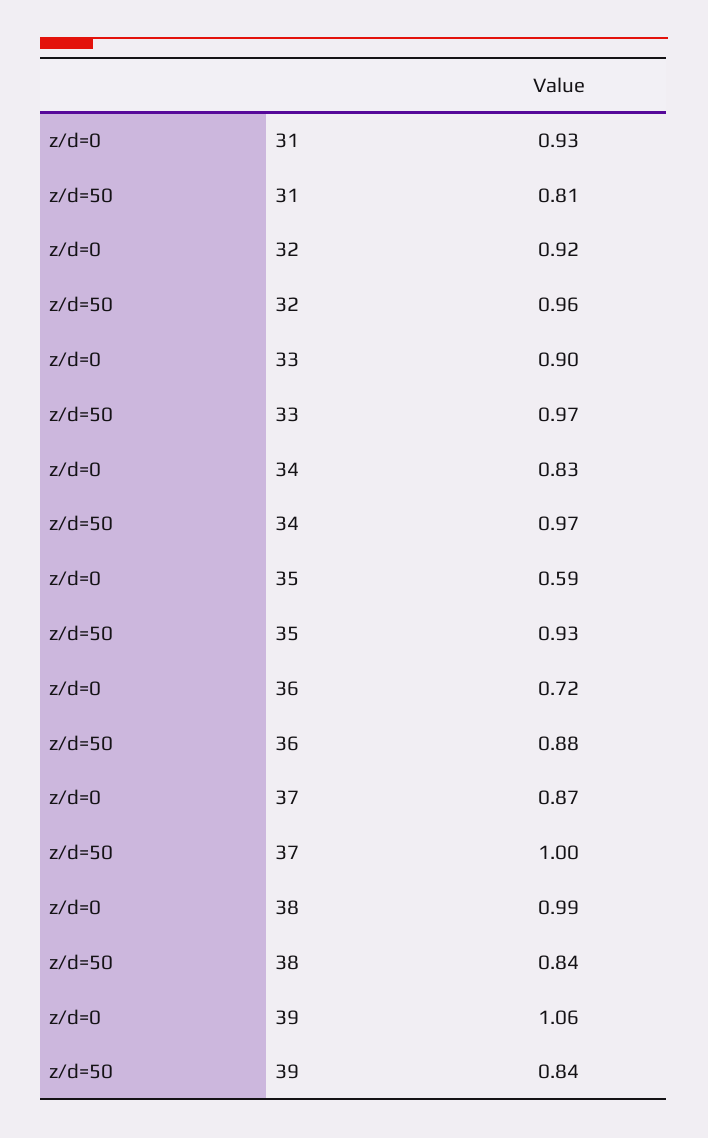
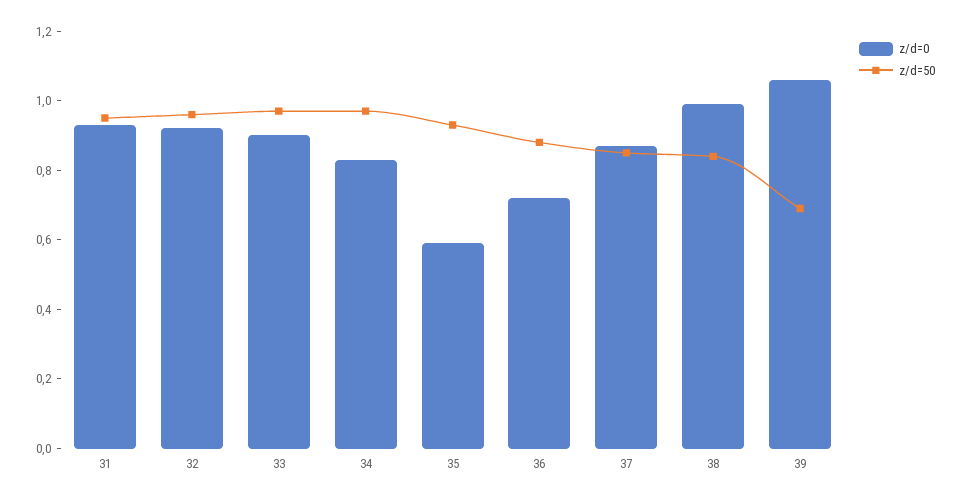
  {
    "z/d=0": {
      "31": 0.93,
      "32": 0.92,
      "33": 0.9,
      "34": 0.83,
      "35": 0.59,
      "36": 0.72,
      "37": 0.87,
      "38": 0.99,
      "39": 1.06
    },
    "z/d=50": {
-     "31": 0.81,
+     "31": 0.95,
      "32": 0.96,
      "33": 0.97,
      "34": 0.97,
      "35": 0.93,
      "36": 0.88,
-     "37": 1,
+     "37": 0.85,
      "38": 0.84,
-     "39": 0.84
+     "39": 0.7
    }
  }

